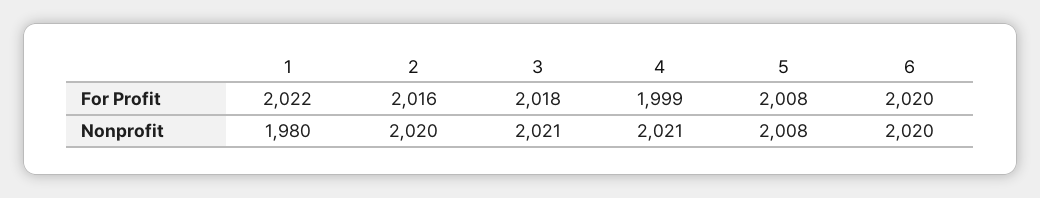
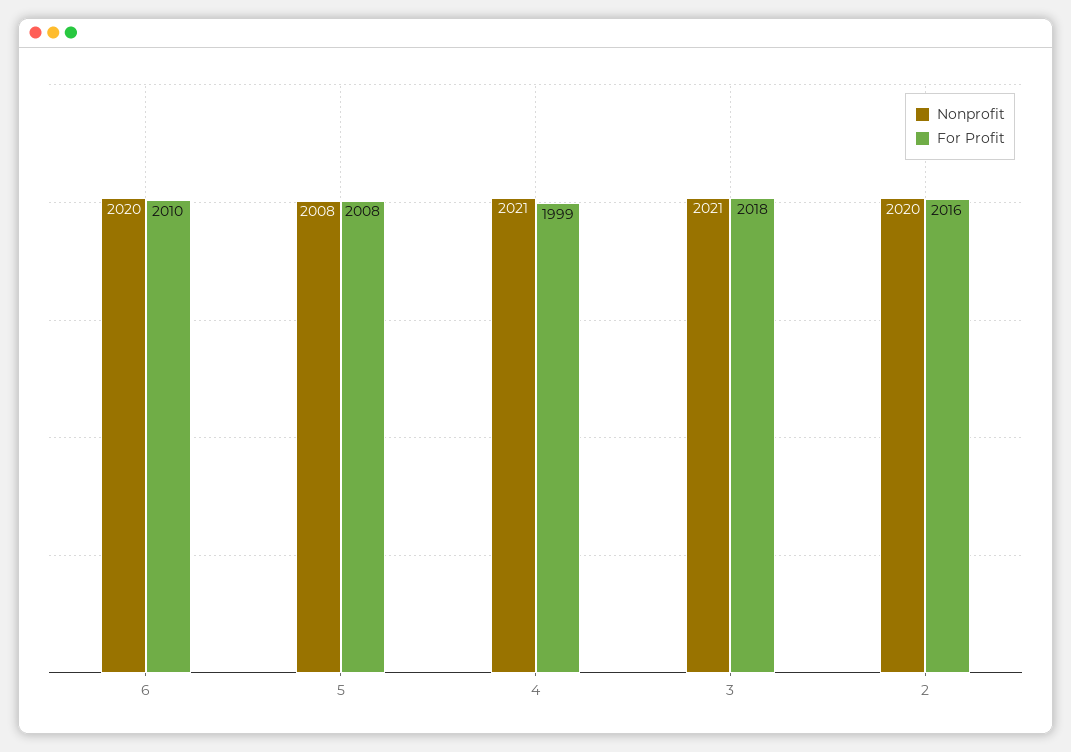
  {
    "For Profit": {
-     "1": 2022,
      "2": 2016,
      "3": 2018,
      "4": 1999,
      "5": 2008,
-     "6": 2020
+     "6": 2010
    },
    "Nonprofit": {
-     "1": 1980,
      "2": 2020,
      "3": 2021,
      "4": 2021,
      "5": 2008,
      "6": 2020
    }
  }

